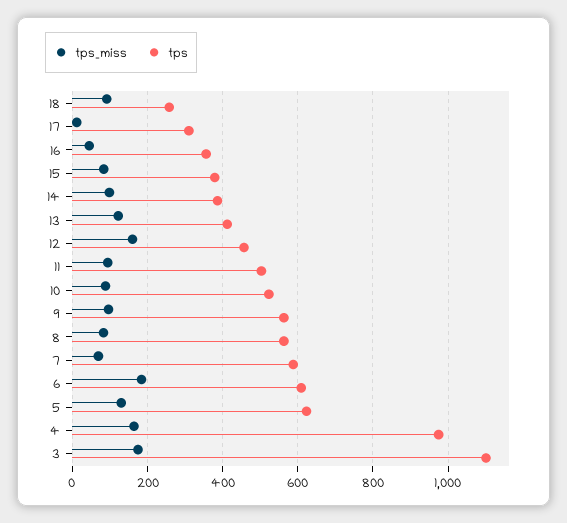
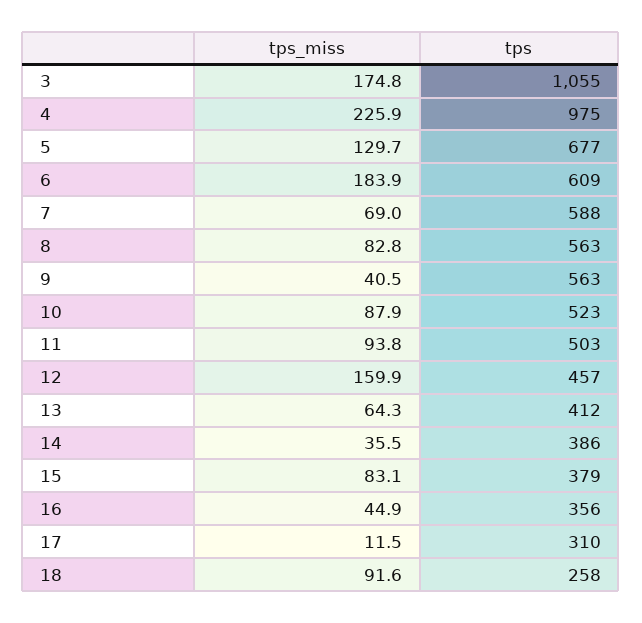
  {
    "tps_miss": {
      "18": 91.6,
      "17": 11.5,
      "16": 44.9,
      "15": 83.1,
-     "14": 100,
+     "14": 35.5,
-     "13": 120,
+     "13": 64.3,
      "12": 159.9,
      "11": 93.8,
      "10": 87.9,
-     "9": 100,
+     "9": 40.5,
      "8": 82.8,
      "7": 69,
      "6": 183.9,
      "5": 129.7,
-     "4": 160,
+     "4": 225.9,
      "3": 174.8
    },
    "tps": {
      "18": 258,
      "17": 310,
      "16": 356,
      "15": 379,
      "14": 386,
      "13": 412,
      "12": 457,
      "11": 503,
      "10": 523,
      "9": 563,
      "8": 563,
      "7": 588,
      "6": 609,
-     "5": 620,
+     "5": 677,
      "4": 975,
-     "3": 1100
+     "3": 1055
    }
  }

